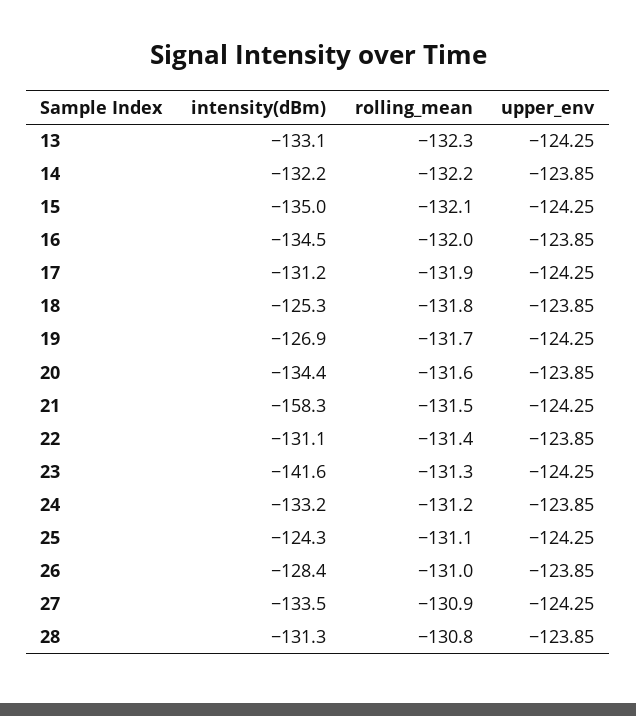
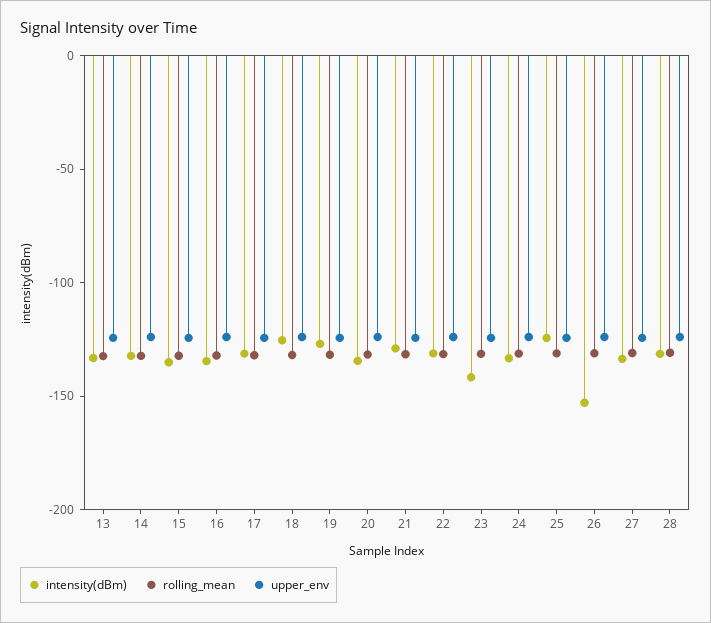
  {
    "intensity(dBm)": {
      "13": -133.1,
      "14": -132.2,
      "15": -135,
      "16": -134.5,
      "17": -131.2,
      "18": -125.3,
      "19": -126.9,
      "20": -134.4,
-     "21": -158.3,
+     "21": -130,
      "22": -131.1,
      "23": -141.6,
      "24": -133.2,
      "25": -124.3,
-     "26": -128.4,
+     "26": -150,
      "27": -133.5,
      "28": -131.3
    },
    "rolling_mean": {
      "13": -132.3,
      "14": -132.2,
      "15": -132.1,
      "16": -132,
      "17": -131.9,
      "18": -131.8,
      "19": -131.7,
      "20": -131.6,
      "21": -131.5,
      "22": -131.4,
      "23": -131.3,
      "24": -131.2,
      "25": -131.1,
      "26": -131,
      "27": -130.9,
      "28": -130.8
    },
    "upper_env": {
      "13": -124.25,
      "14": -123.85,
      "15": -124.25,
      "16": -123.85,
      "17": -124.25,
      "18": -123.85,
      "19": -124.25,
      "20": -123.85,
      "21": -124.25,
      "22": -123.85,
      "23": -124.25,
      "24": -123.85,
      "25": -124.25,
      "26": -123.85,
      "27": -124.25,
      "28": -123.85
    }
  }

